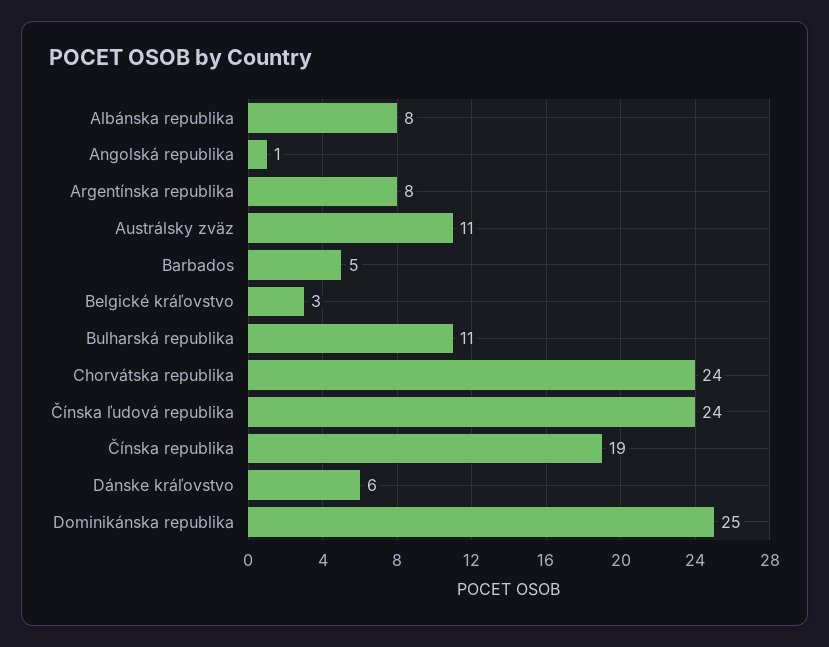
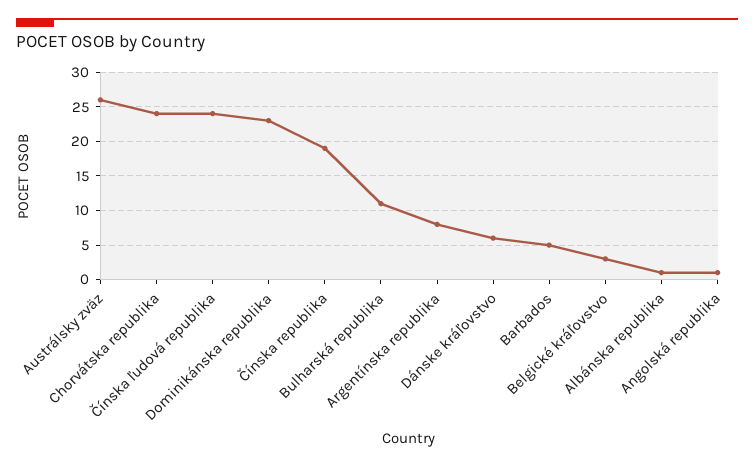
  {
-   "Albánska republika": 8,
+   "Albánska republika": 1,
    "Angolská republika": 1,
    "Argentínska republika": 8,
-   "Austrálsky zväz": 11,
+   "Austrálsky zväz": 26,
    "Barbados": 5,
    "Belgické kráľovstvo": 3,
    "Bulharská republika": 11,
    "Chorvátska republika": 24,
    "Čínska ľudová republika": 24,
    "Čínska republika": 19,
    "Dánske kráľovstvo": 6,
-   "Dominikánska republika": 25
+   "Dominikánska republika": 23
  }

